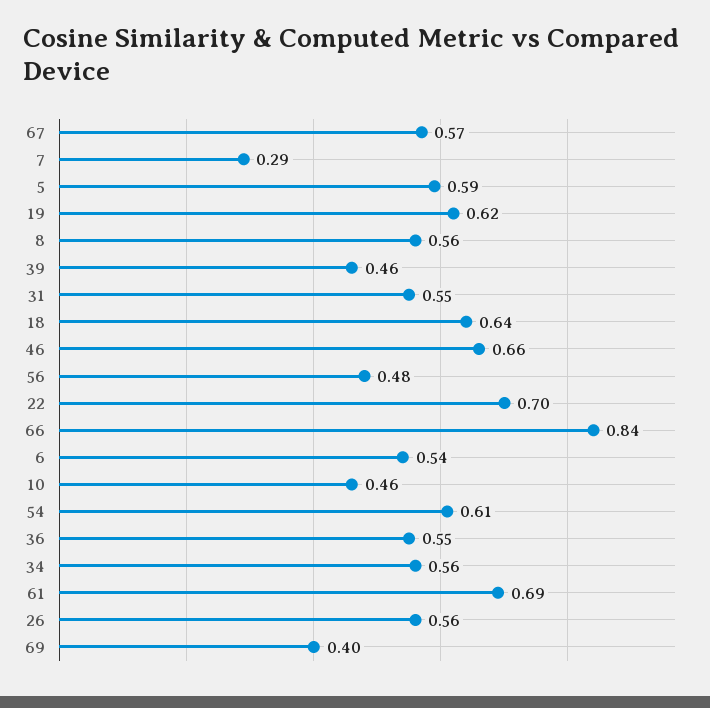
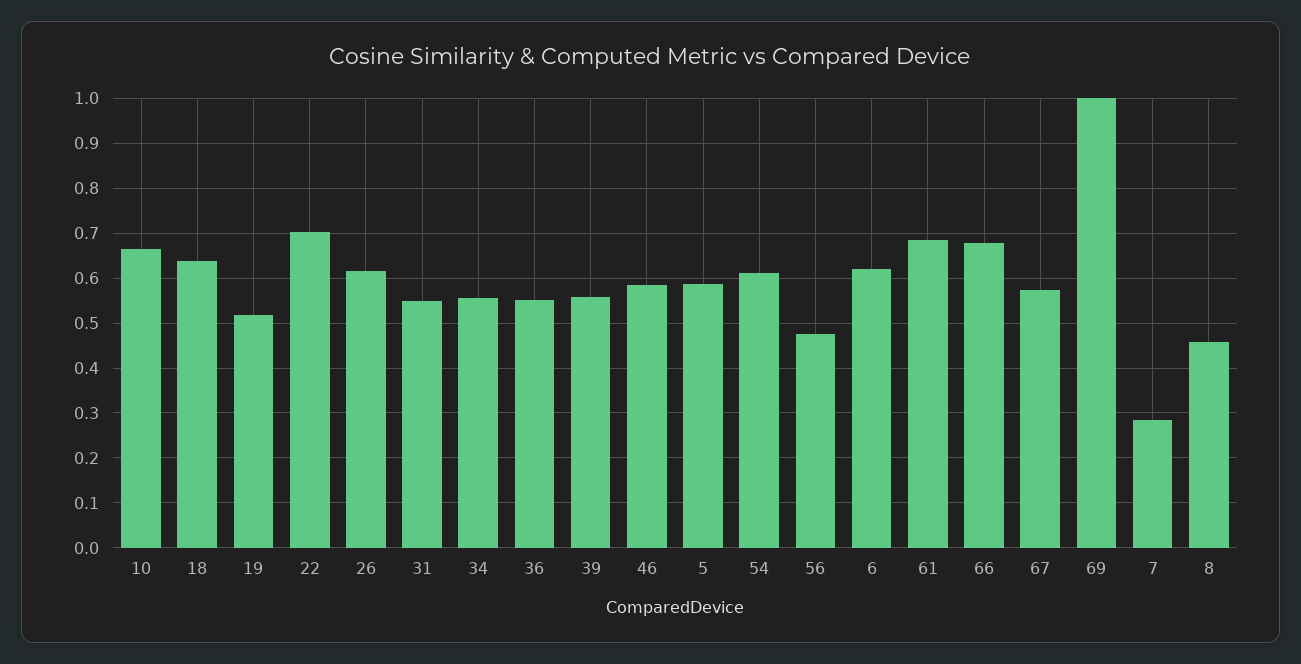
  {
    "67": 0.57,
    "7": 0.29,
    "5": 0.59,
-   "19": 0.62,
+   "19": 0.52,
-   "8": 0.56,
+   "8": 0.46,
-   "39": 0.46,
+   "39": 0.56,
    "31": 0.55,
    "18": 0.64,
-   "46": 0.66,
+   "46": 0.58,
    "56": 0.48,
    "22": 0.7,
-   "66": 0.84,
+   "66": 0.68,
-   "6": 0.54,
+   "6": 0.62,
-   "10": 0.46,
+   "10": 0.66,
    "54": 0.61,
    "36": 0.55,
    "34": 0.56,
    "61": 0.69,
-   "26": 0.56,
+   "26": 0.62,
-   "69": 0.4
+   "69": 1
  }

